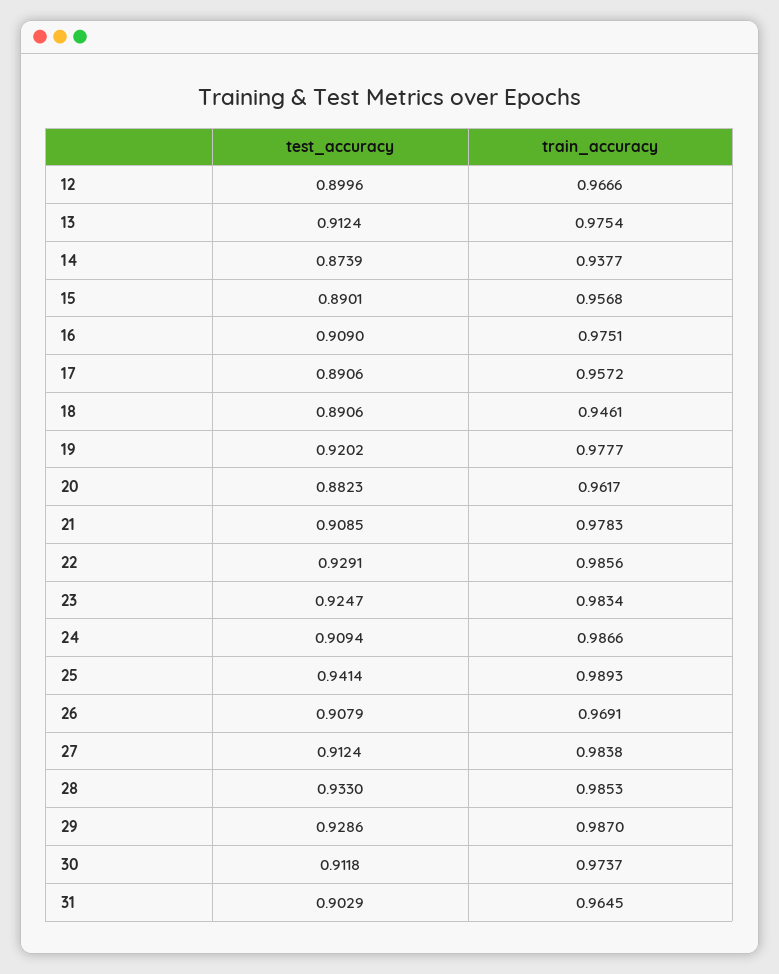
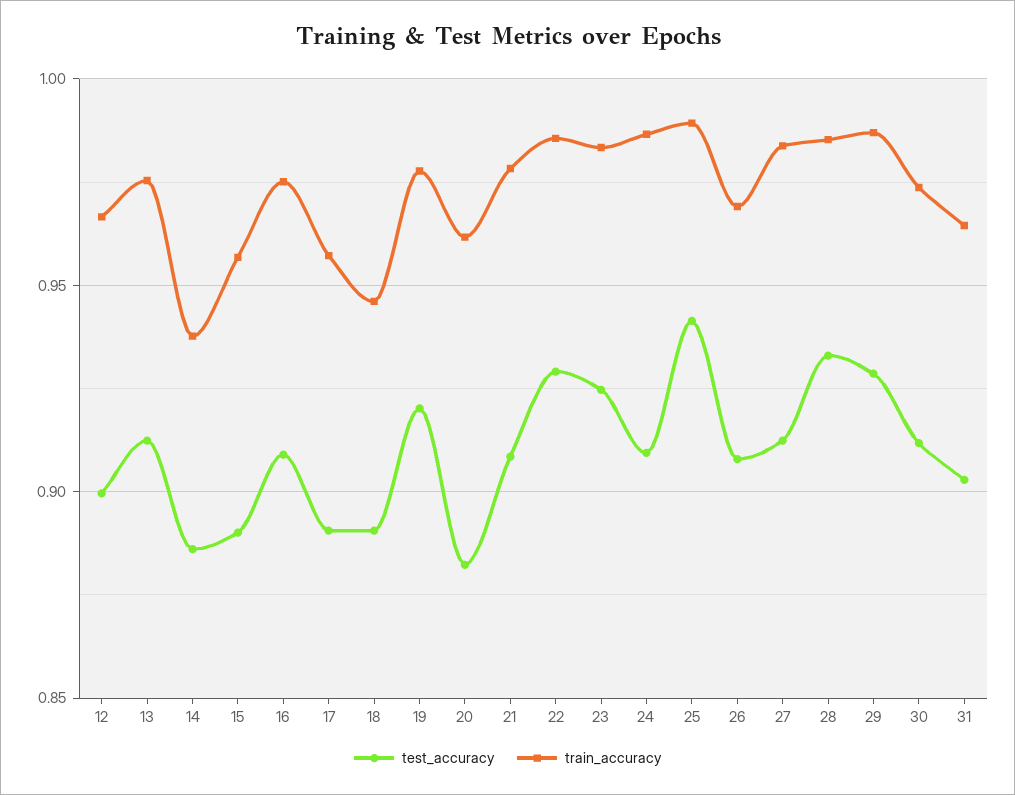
  {
    "test_accuracy": {
      "12": 0.8996,
      "13": 0.9124,
-     "14": 0.8739,
+     "14": 0.885,
      "15": 0.8901,
      "16": 0.909,
      "17": 0.8906,
      "18": 0.8906,
      "19": 0.9202,
      "20": 0.8823,
      "21": 0.9085,
      "22": 0.9291,
      "23": 0.9247,
      "24": 0.9094,
      "25": 0.9414,
      "26": 0.9079,
      "27": 0.9124,
      "28": 0.933,
      "29": 0.9286,
      "30": 0.9118,
      "31": 0.9029
    },
    "train_accuracy": {
      "12": 0.9666,
      "13": 0.9754,
      "14": 0.9377,
      "15": 0.9568,
      "16": 0.9751,
      "17": 0.9572,
      "18": 0.9461,
      "19": 0.9777,
      "20": 0.9617,
      "21": 0.9783,
      "22": 0.9856,
      "23": 0.9834,
      "24": 0.9866,
      "25": 0.9893,
      "26": 0.9691,
      "27": 0.9838,
      "28": 0.9853,
      "29": 0.987,
      "30": 0.9737,
      "31": 0.9645
    }
  }

